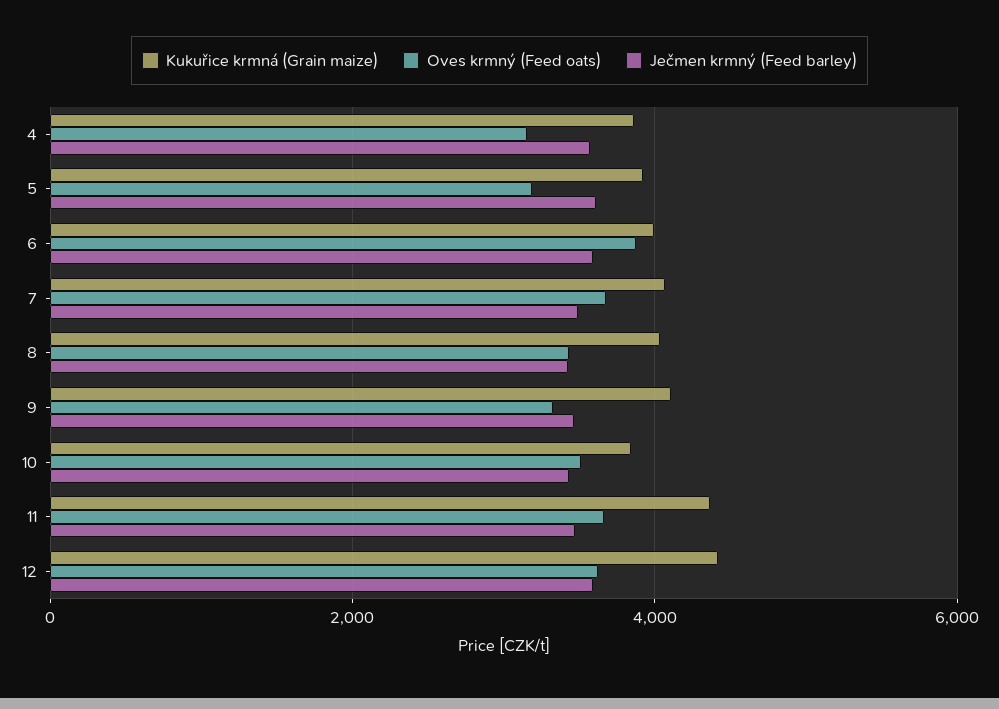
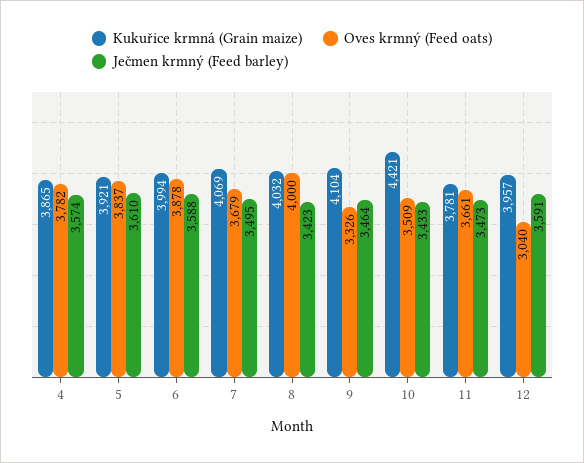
  {
    "Kukuřice krmná (Grain maize)": {
      "4": 3865,
      "5": 3921,
      "6": 3994,
      "7": 4069,
      "8": 4032,
      "9": 4104,
-     "10": 3800,
+     "10": 4421,
-     "11": 4400,
+     "11": 3781,
-     "12": 4400
+     "12": 3957
    },
    "Oves krmný (Feed oats)": {
-     "4": 3200,
+     "4": 3782,
-     "5": 3200,
+     "5": 3837,
      "6": 3878,
      "7": 3679,
-     "8": 3400,
+     "8": 4000,
      "9": 3326,
      "10": 3509,
      "11": 3661,
-     "12": 3600
+     "12": 3040
    },
    "Ječmen krmný (Feed barley)": {
      "4": 3574,
      "5": 3610,
      "6": 3588,
      "7": 3495,
      "8": 3423,
      "9": 3464,
      "10": 3433,
      "11": 3473,
      "12": 3591
    }
  }

